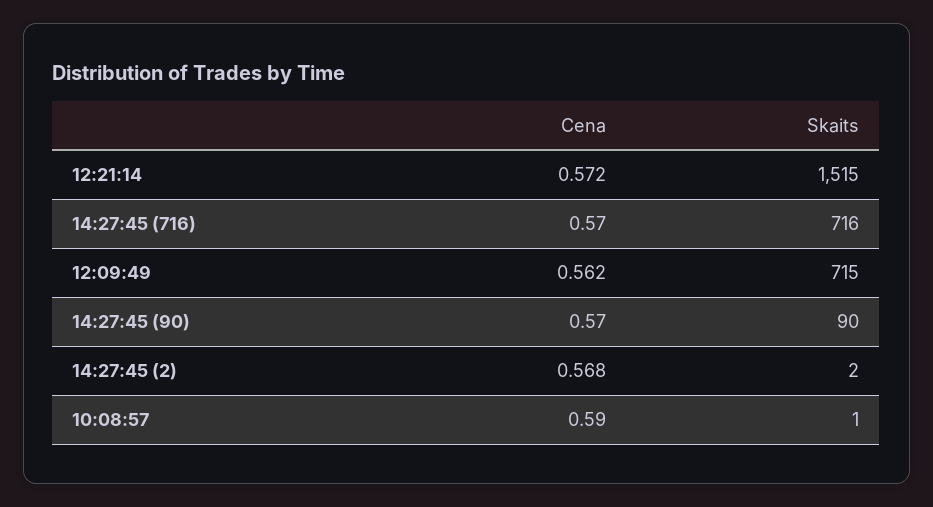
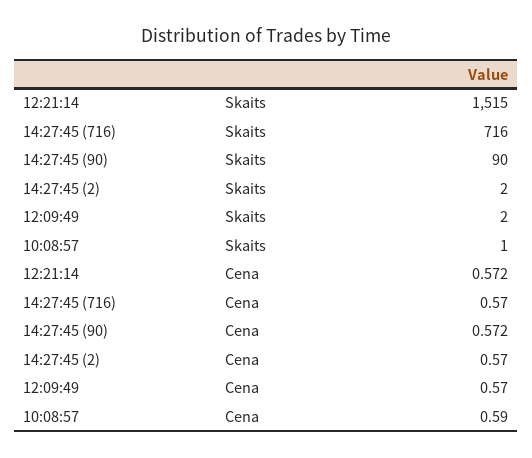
  {
    "Cena": {
      "12:21:14": 0.572,
      "14:27:45 (716)": 0.57,
-     "12:09:49": 0.562,
+     "12:09:49": 0.57,
-     "14:27:45 (90)": 0.57,
+     "14:27:45 (90)": 0.572,
-     "14:27:45 (2)": 0.568,
+     "14:27:45 (2)": 0.57,
      "10:08:57": 0.59
    },
    "Skaits": {
      "12:21:14": 1515,
      "14:27:45 (716)": 716,
-     "12:09:49": 715,
+     "12:09:49": 2,
      "14:27:45 (90)": 90,
      "14:27:45 (2)": 2,
      "10:08:57": 1
    }
  }

